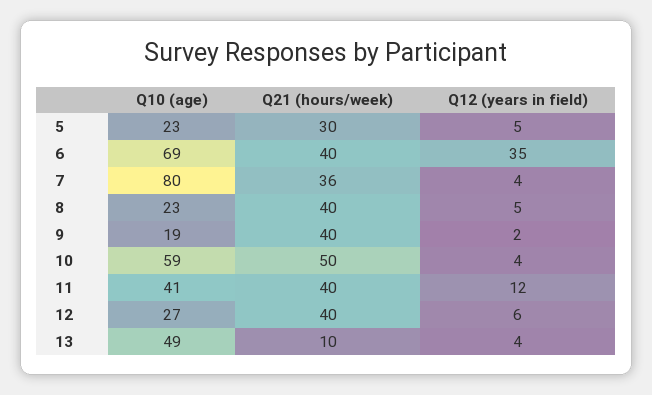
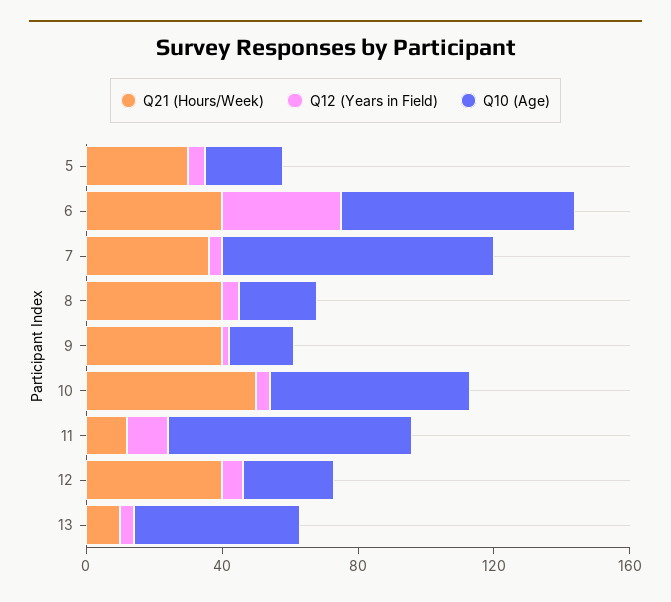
  {
    "Q10 (age)": {
      "5": 23,
      "6": 69,
      "7": 80,
      "8": 23,
      "9": 19,
      "10": 59,
-     "11": 41,
+     "11": 70,
      "12": 27,
      "13": 49
    },
    "Q21 (hours/week)": {
      "5": 30,
      "6": 40,
      "7": 36,
      "8": 40,
      "9": 40,
      "10": 50,
-     "11": 40,
+     "11": 10,
      "12": 40,
      "13": 10
    },
    "Q12 (years in field)": {
      "5": 5,
      "6": 35,
      "7": 4,
      "8": 5,
      "9": 2,
      "10": 4,
      "11": 12,
      "12": 6,
      "13": 4
    }
  }

